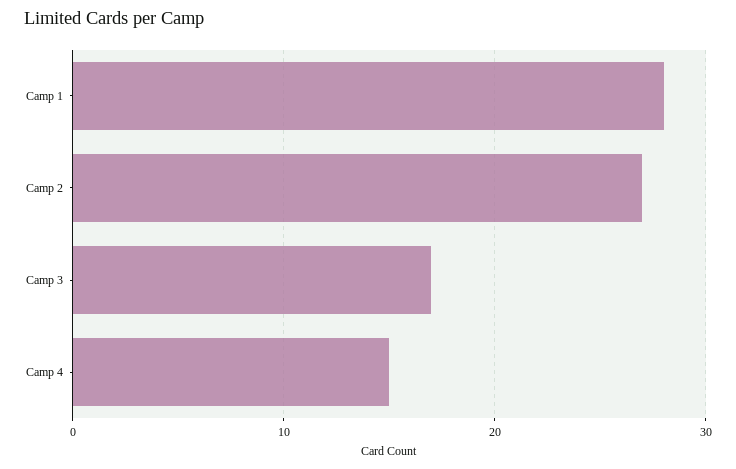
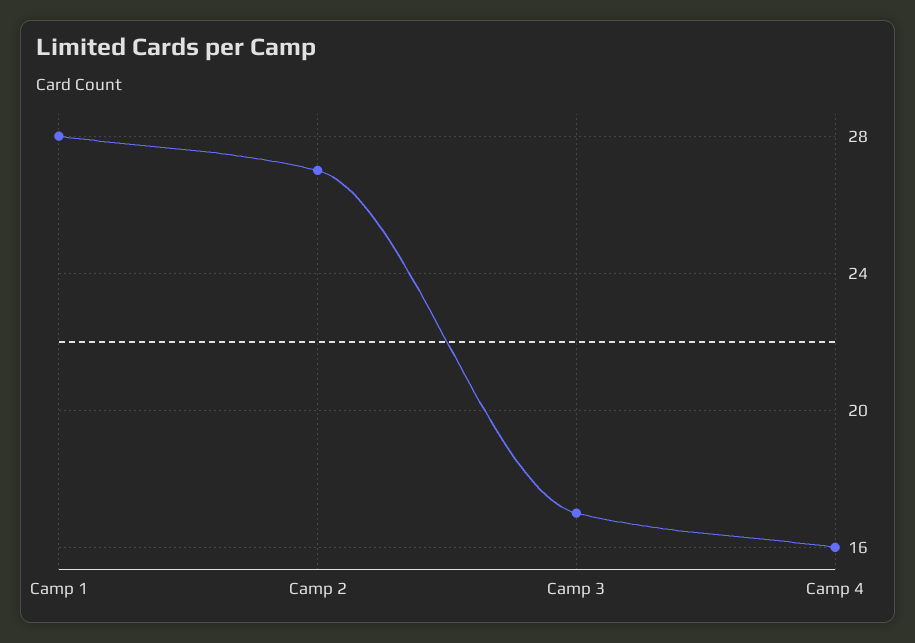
  {
    "Camp 1": 28,
    "Camp 2": 27,
    "Camp 3": 17,
-   "Camp 4": 15
+   "Camp 4": 16
  }

